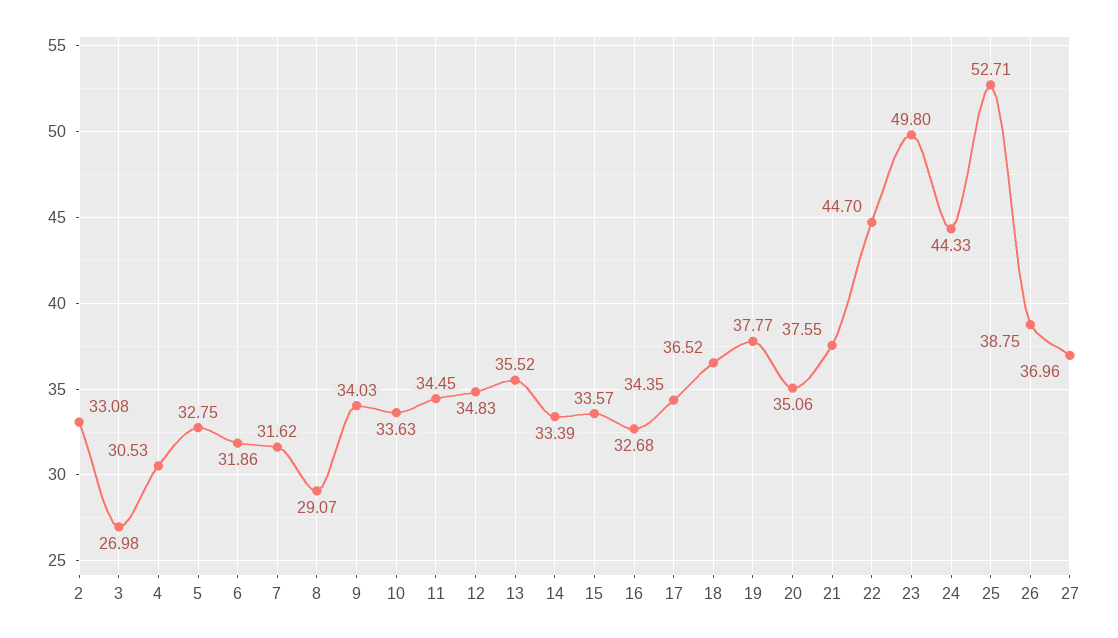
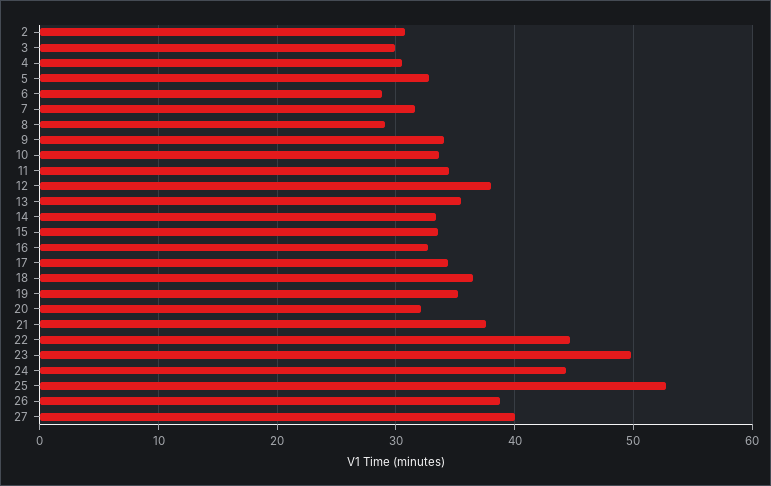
  {
-   "2": 33.08,
+   "2": 31,
-   "3": 26.98,
+   "3": 30,
    "4": 30.53,
    "5": 32.75,
-   "6": 31.86,
+   "6": 29,
    "7": 31.62,
    "8": 29.07,
    "9": 34.03,
    "10": 33.63,
    "11": 34.45,
-   "12": 34.83,
+   "12": 38,
    "13": 35.52,
    "14": 33.39,
    "15": 33.57,
    "16": 32.68,
    "17": 34.35,
    "18": 36.52,
-   "19": 37.77,
+   "19": 35,
-   "20": 35.06,
+   "20": 32,
    "21": 37.55,
    "22": 44.7,
    "23": 49.8,
    "24": 44.33,
    "25": 52.71,
    "26": 38.75,
-   "27": 36.96
+   "27": 40
  }

